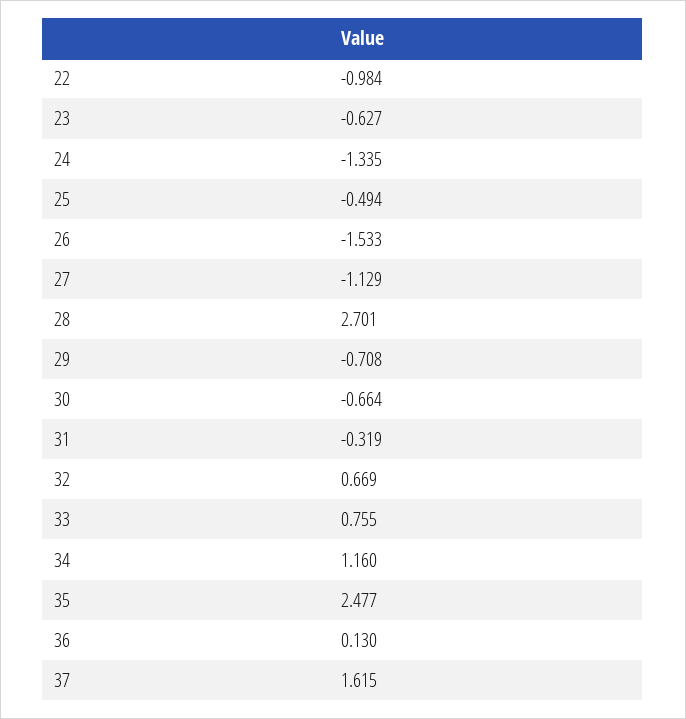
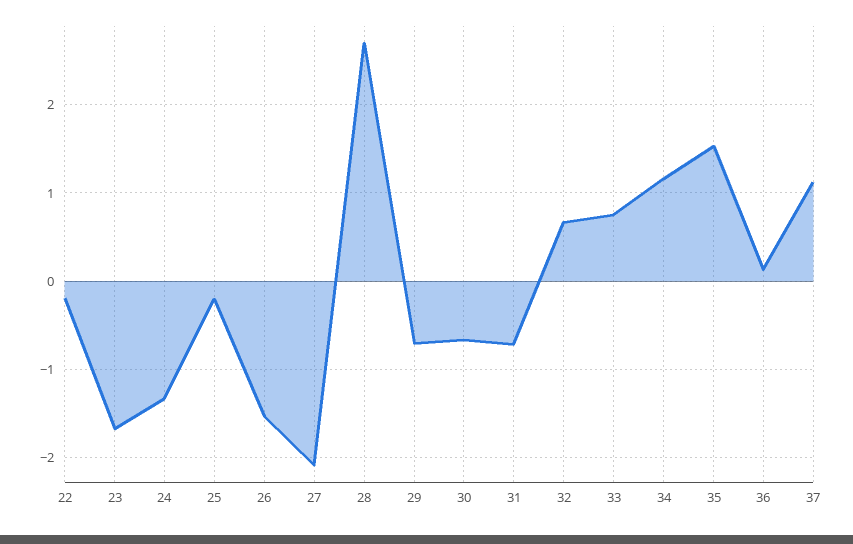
  {
-   "22": -0.984,
+   "22": -0.2,
-   "23": -0.627,
+   "23": -1.7,
    "24": -1.335,
-   "25": -0.494,
+   "25": -0.2,
    "26": -1.533,
-   "27": -1.129,
+   "27": -2.1,
    "28": 2.701,
    "29": -0.708,
    "30": -0.664,
-   "31": -0.319,
+   "31": -0.7,
    "32": 0.669,
    "33": 0.755,
    "34": 1.16,
-   "35": 2.477,
+   "35": 1.5,
    "36": 0.13,
-   "37": 1.615
+   "37": 1.1
  }

